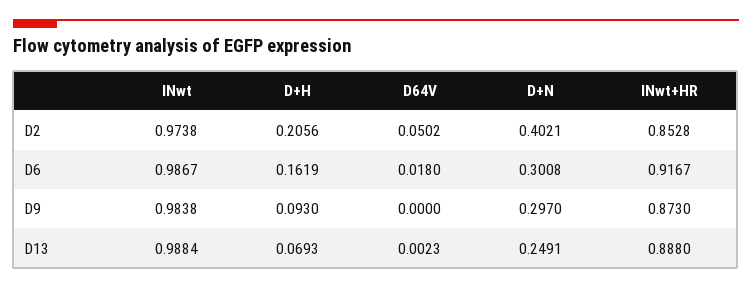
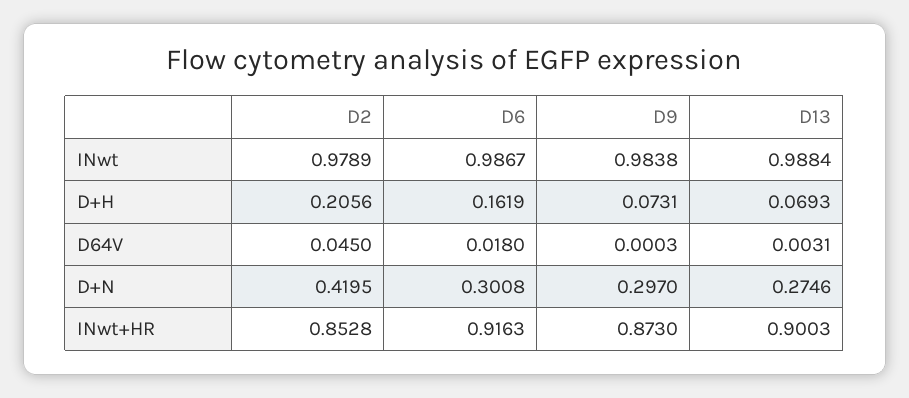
  {
    "INwt": {
-     "D2": 0.9738,
+     "D2": 0.9789,
      "D6": 0.9867,
      "D9": 0.9838,
      "D13": 0.9884
    },
    "D+H": {
      "D2": 0.2056,
      "D6": 0.1619,
-     "D9": 0.093,
+     "D9": 0.0731,
      "D13": 0.0693
    },
    "D64V": {
-     "D2": 0.0502,
+     "D2": 0.045,
      "D6": 0.018,
-     "D9": 0,
+     "D9": 0.0003,
-     "D13": 0.0023
+     "D13": 0.0031
    },
    "D+N": {
-     "D2": 0.4021,
+     "D2": 0.4195,
      "D6": 0.3008,
      "D9": 0.297,
-     "D13": 0.2491
+     "D13": 0.2746
    },
    "INwt+HR": {
      "D2": 0.8528,
-     "D6": 0.9167,
+     "D6": 0.9163,
      "D9": 0.873,
-     "D13": 0.888
+     "D13": 0.9003
    }
  }

